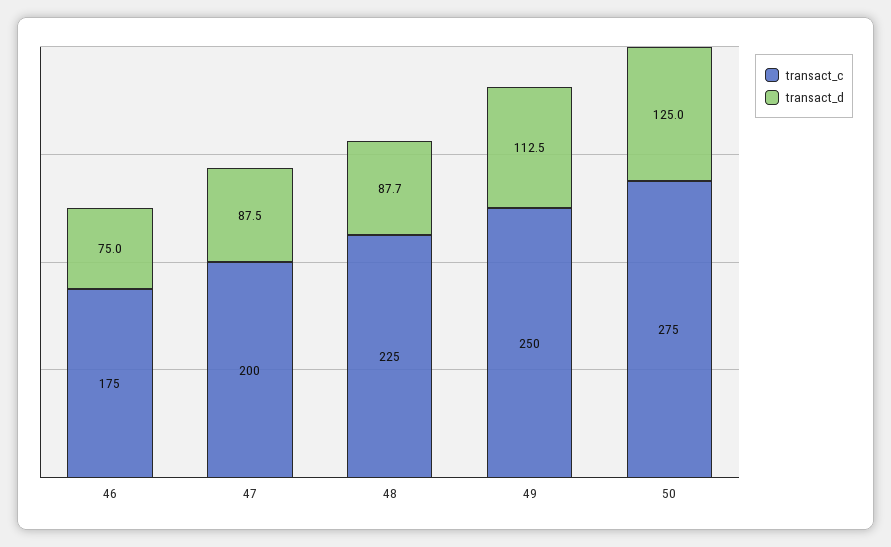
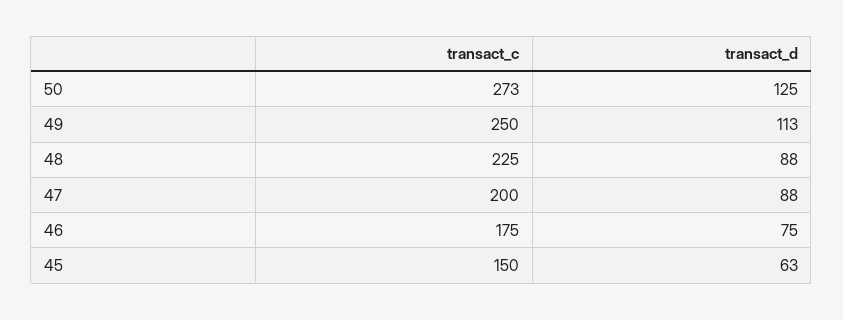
  {
    "transact_c": {
      "46": 175,
      "47": 200,
      "48": 225,
      "49": 250,
-     "50": 275
+     "50": 273,
+     "45": 150
    },
    "transact_d": {
      "46": 75,
      "47": 87.5,
      "48": 87.7,
      "49": 112.5,
-     "50": 125
+     "50": 125,
+     "45": 63
    }
  }

